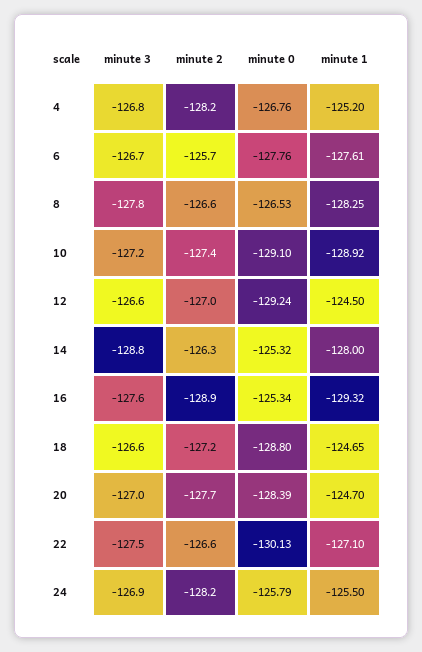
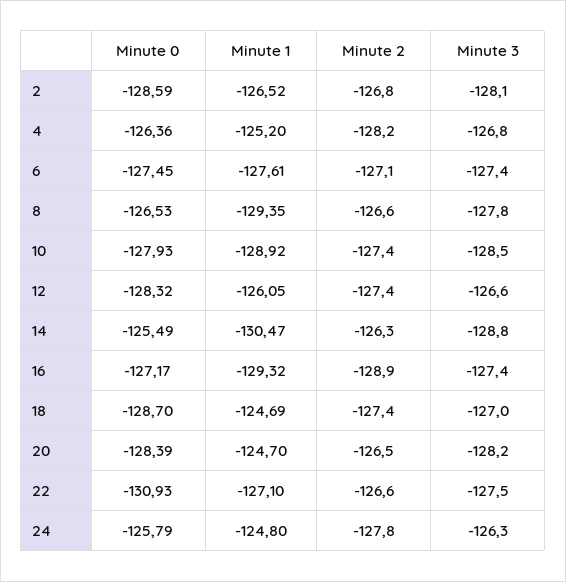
  {
    "minute 3": {
      "4": -126.8,
-     "6": -126.7,
+     "6": -127.4,
      "8": -127.8,
-     "10": -127.2,
+     "10": -128.5,
      "12": -126.6,
      "14": -128.8,
-     "16": -127.6,
+     "16": -127.4,
-     "18": -126.6,
+     "18": -127,
-     "20": -127,
+     "20": -128.2,
      "22": -127.5,
-     "24": -126.9
+     "24": -126.3,
+     "2": -128.1
    },
    "minute 2": {
      "4": -128.2,
-     "6": -125.7,
+     "6": -127.1,
      "8": -126.6,
      "10": -127.4,
-     "12": -127,
+     "12": -127.4,
      "14": -126.3,
      "16": -128.9,
-     "18": -127.2,
+     "18": -127.4,
-     "20": -127.7,
+     "20": -126.5,
      "22": -126.6,
-     "24": -128.2
+     "24": -127.8,
+     "2": -126.8
    },
    "minute 0": {
-     "4": -126.76,
+     "4": -126.36,
-     "6": -127.76,
+     "6": -127.45,
      "8": -126.53,
-     "10": -129.1,
+     "10": -127.93,
-     "12": -129.24,
+     "12": -128.32,
-     "14": -125.32,
+     "14": -125.49,
-     "16": -125.34,
+     "16": -127.17,
-     "18": -128.8,
+     "18": -128.7,
      "20": -128.39,
-     "22": -130.13,
+     "22": -130.93,
-     "24": -125.79
+     "24": -125.79,
+     "2": -128.59
    },
    "minute 1": {
      "4": -125.2,
      "6": -127.61,
-     "8": -128.25,
+     "8": -129.35,
      "10": -128.92,
-     "12": -124.5,
+     "12": -126.05,
-     "14": -128,
+     "14": -130.47,
      "16": -129.32,
-     "18": -124.65,
+     "18": -124.69,
      "20": -124.7,
      "22": -127.1,
-     "24": -125.5
+     "24": -124.8,
+     "2": -126.52
    }
  }

